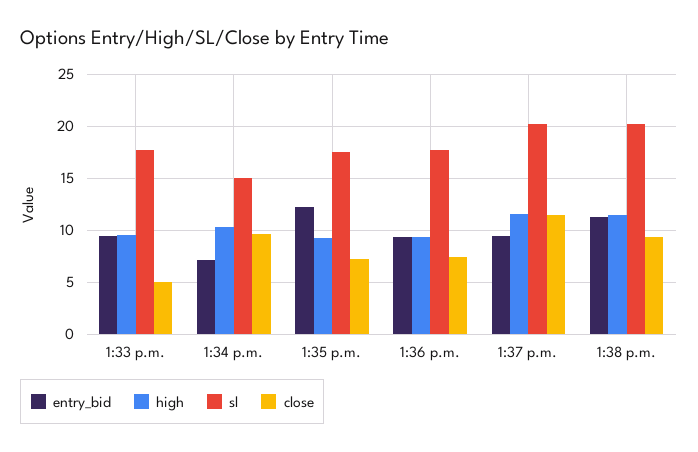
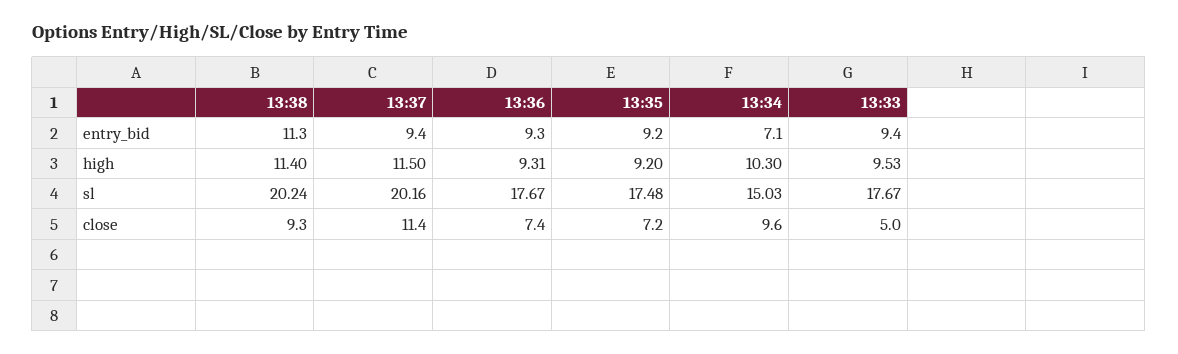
  {
    "entry_bid": {
      "1:33 p.m.": 9.4,
      "1:34 p.m.": 7.1,
-     "1:35 p.m.": 12,
+     "1:35 p.m.": 9.2,
      "1:36 p.m.": 9.3,
      "1:37 p.m.": 9.4,
      "1:38 p.m.": 11.3
    },
    "high": {
      "1:33 p.m.": 9.53,
      "1:34 p.m.": 10.3,
      "1:35 p.m.": 9.2,
      "1:36 p.m.": 9.31,
      "1:37 p.m.": 11.5,
      "1:38 p.m.": 11.4
    },
    "sl": {
      "1:33 p.m.": 17.67,
      "1:34 p.m.": 15.03,
      "1:35 p.m.": 17.48,
      "1:36 p.m.": 17.67,
      "1:37 p.m.": 20.16,
      "1:38 p.m.": 20.24
    },
    "close": {
      "1:33 p.m.": 5,
      "1:34 p.m.": 9.6,
      "1:35 p.m.": 7.2,
      "1:36 p.m.": 7.4,
      "1:37 p.m.": 11.4,
      "1:38 p.m.": 9.3
    }
  }

